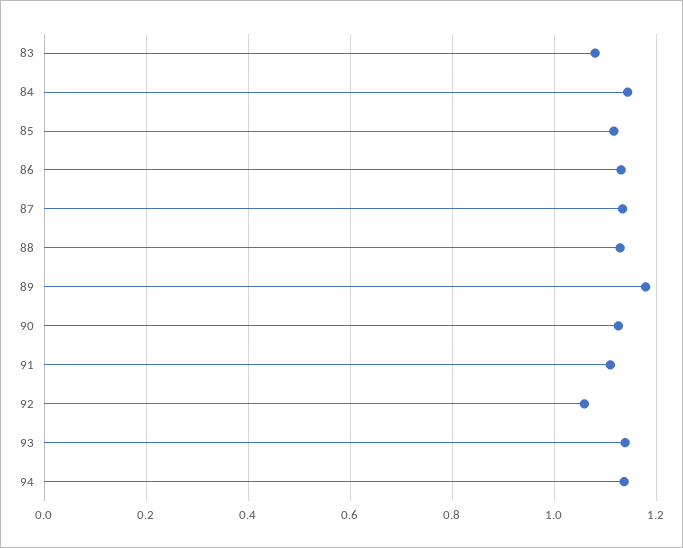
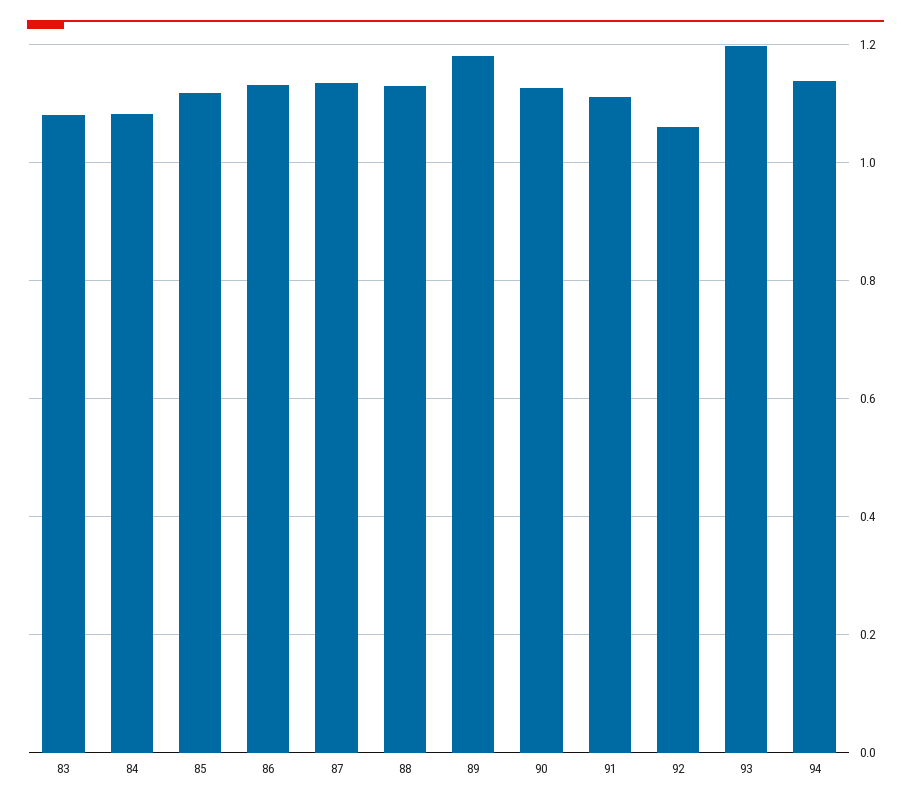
  {
    "83": 1.08,
-   "84": 1.14,
+   "84": 1.08,
    "85": 1.12,
    "86": 1.14,
    "87": 1.14,
    "88": 1.12,
    "89": 1.18,
    "90": 1.12,
    "91": 1.12,
    "92": 1.06,
-   "93": 1.14,
+   "93": 1.2,
    "94": 1.14
  }

